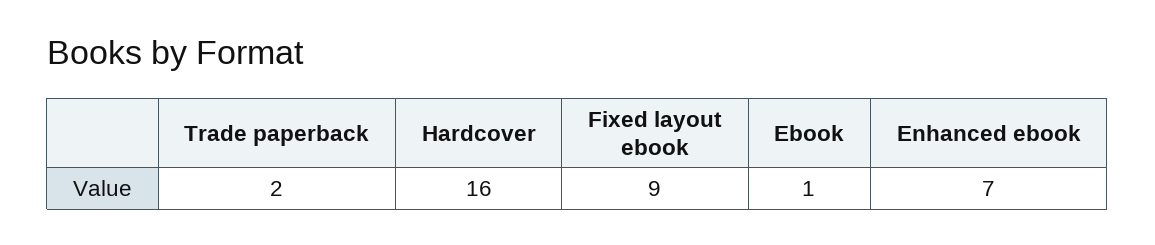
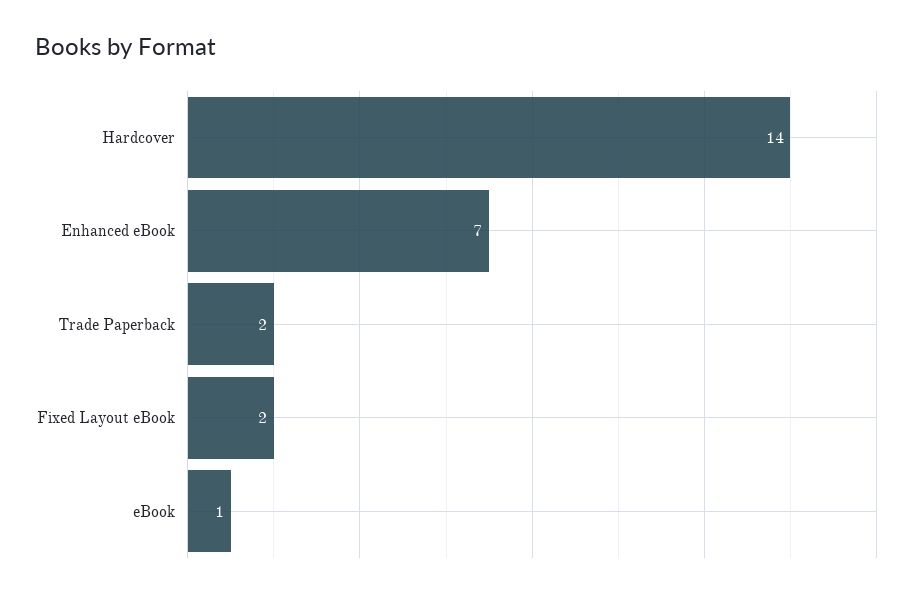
  {
    "Trade paperback": 2,
-   "Hardcover": 16,
+   "Hardcover": 14,
-   "Fixed layout ebook": 9,
+   "Fixed layout ebook": 2,
    "Ebook": 1,
    "Enhanced ebook": 7
  }

